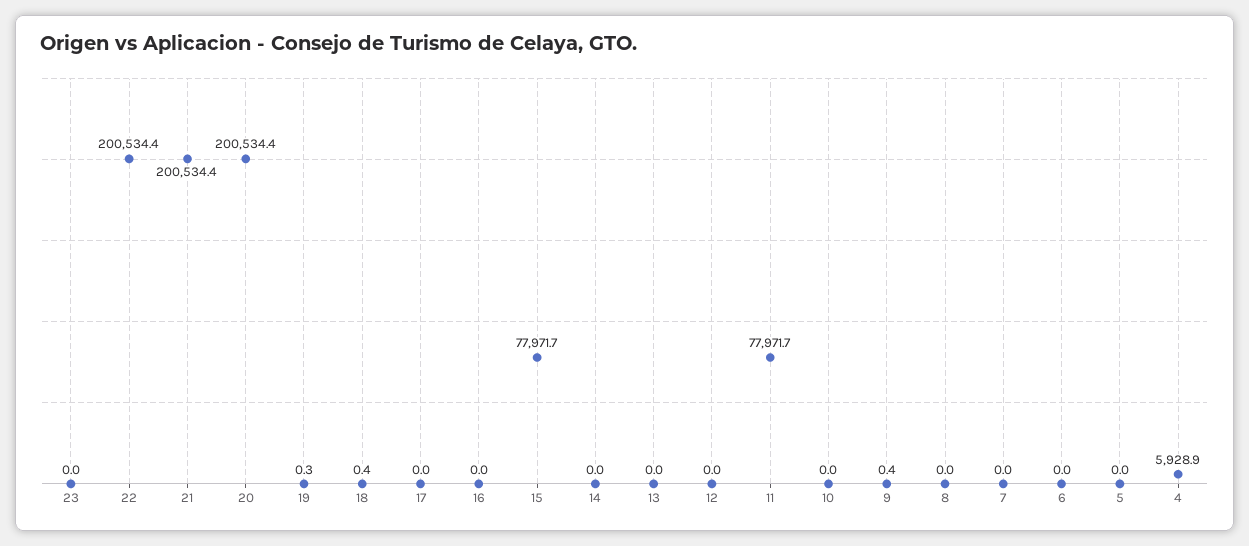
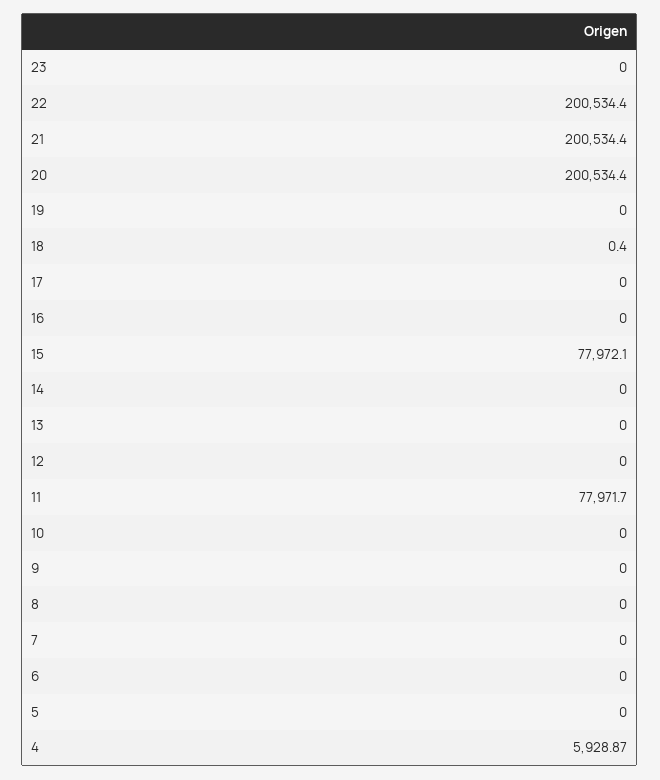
  {
    "23": 0,
    "22": 200534.4,
    "21": 200534.4,
    "20": 200534.4,
-   "19": 0.3,
+   "19": 0,
    "18": 0.4,
    "17": 0,
    "16": 0,
-   "15": 77971.7,
+   "15": 77972.1,
    "14": 0,
    "13": 0,
    "12": 0,
    "11": 77971.7,
    "10": 0,
-   "9": 0.4,
+   "9": 0,
    "8": 0,
    "7": 0,
    "6": 0,
    "5": 0,
    "4": 5928.87
  }

